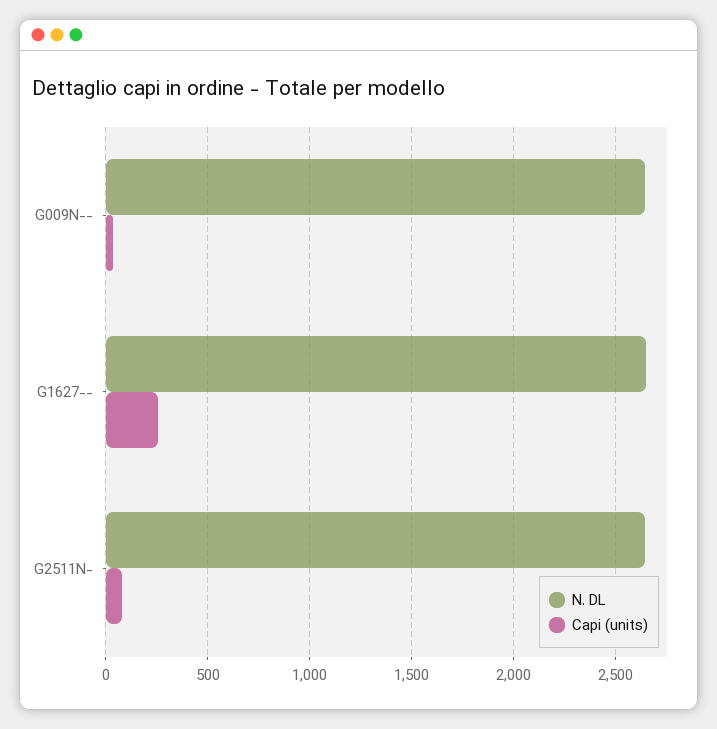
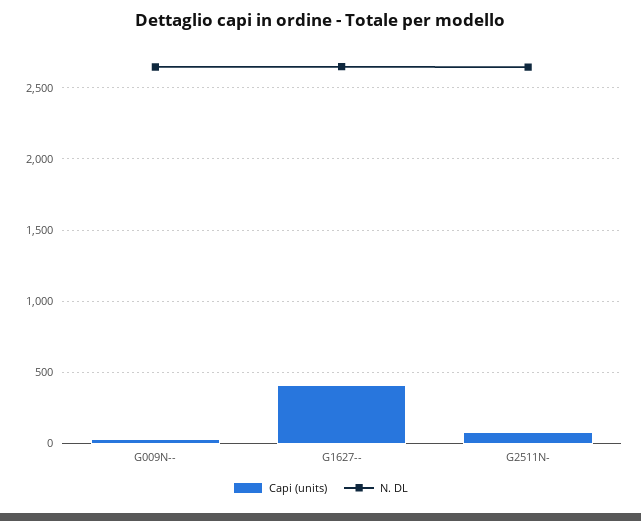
  {
    "N. DL": {
      "G009N--": 2650,
      "G1627--": 2650,
      "G2511N-": 2650
    },
    "Capi (units)": {
      "G009N--": 50,
-     "G1627--": 250,
+     "G1627--": 400,
      "G2511N-": 100
    }
  }

